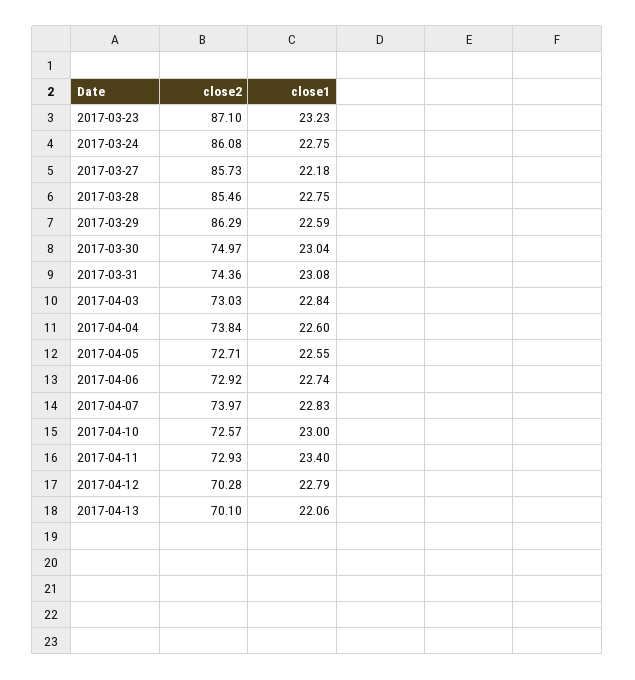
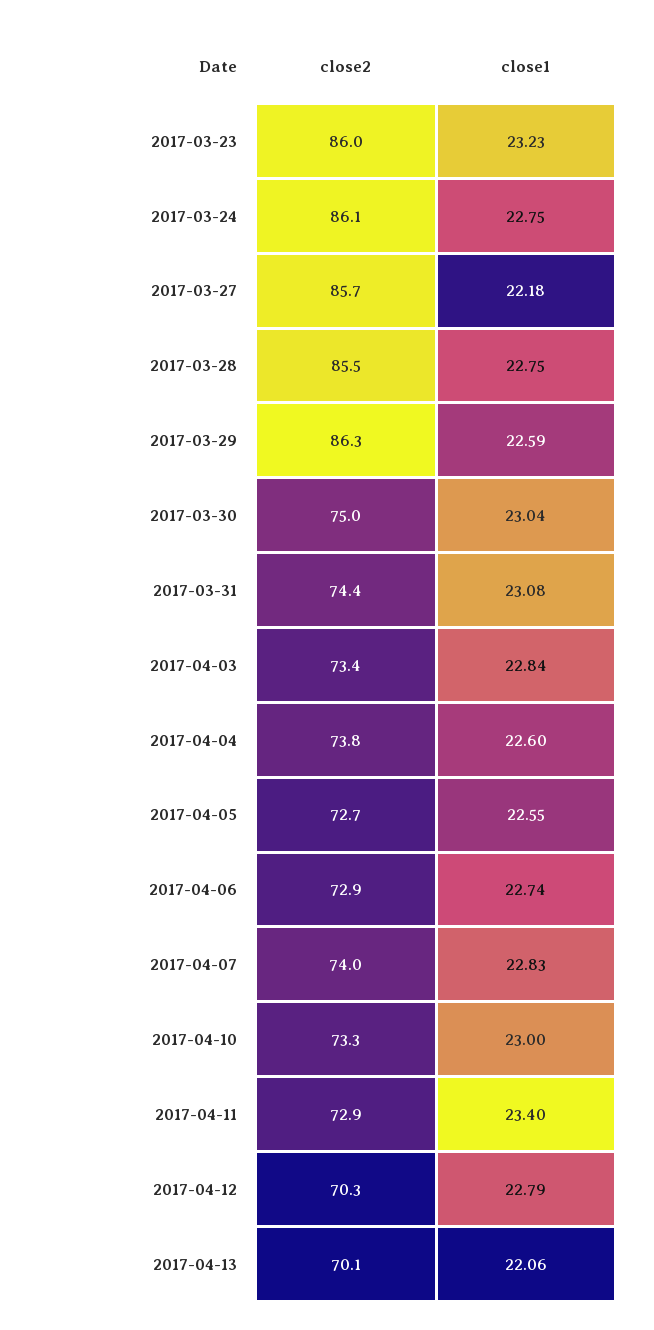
  {
    "close2": {
-     "2017-03-23": 87.1,
+     "2017-03-23": 86,
      "2017-03-24": 86.08,
      "2017-03-27": 85.73,
      "2017-03-28": 85.46,
      "2017-03-29": 86.29,
      "2017-03-30": 74.97,
      "2017-03-31": 74.36,
-     "2017-04-03": 73.03,
+     "2017-04-03": 73.4,
      "2017-04-04": 73.84,
      "2017-04-05": 72.71,
      "2017-04-06": 72.92,
      "2017-04-07": 73.97,
-     "2017-04-10": 72.57,
+     "2017-04-10": 73.3,
      "2017-04-11": 72.93,
      "2017-04-12": 70.28,
      "2017-04-13": 70.1
    },
    "close1": {
      "2017-03-23": 23.23,
      "2017-03-24": 22.75,
      "2017-03-27": 22.18,
      "2017-03-28": 22.75,
      "2017-03-29": 22.59,
      "2017-03-30": 23.04,
      "2017-03-31": 23.08,
      "2017-04-03": 22.84,
      "2017-04-04": 22.6,
      "2017-04-05": 22.55,
      "2017-04-06": 22.74,
      "2017-04-07": 22.83,
      "2017-04-10": 23,
      "2017-04-11": 23.4,
      "2017-04-12": 22.79,
      "2017-04-13": 22.06
    }
  }

